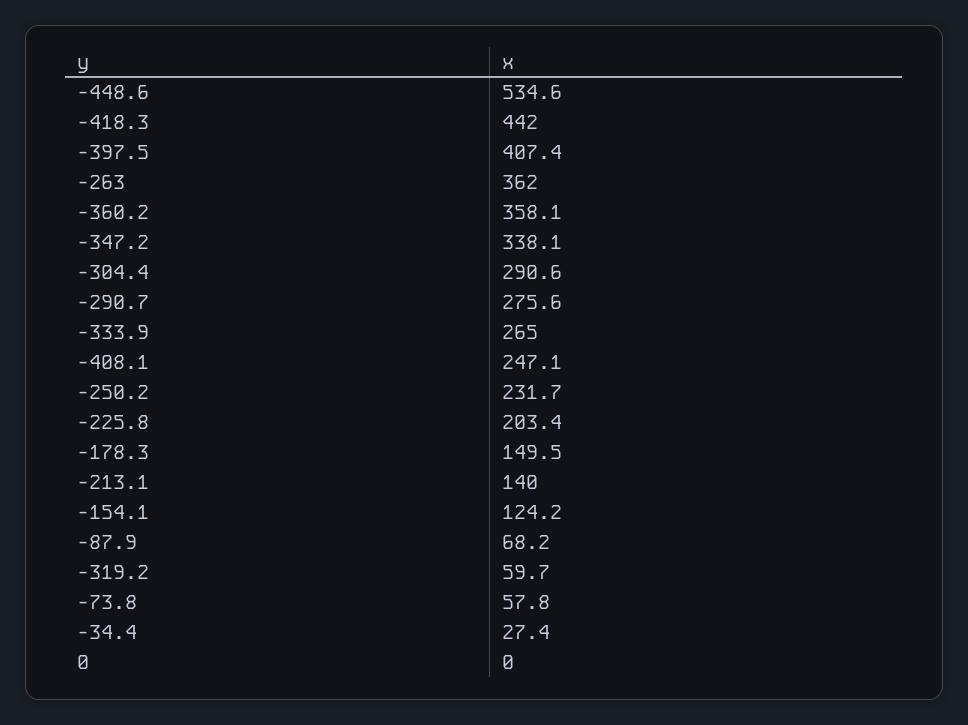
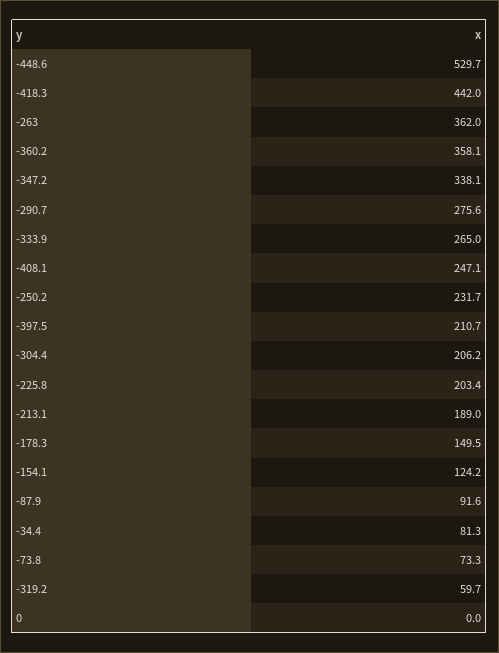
  {
-   "-448.6": 534.6,
+   "-448.6": 529.7,
    "-418.3": 442,
-   "-397.5": 407.4,
+   "-397.5": 210.7,
    "-263": 362,
    "-360.2": 358.1,
    "-347.2": 338.1,
-   "-304.4": 290.6,
+   "-304.4": 206.2,
    "-290.7": 275.6,
    "-333.9": 265,
    "-408.1": 247.1,
    "-250.2": 231.7,
    "-225.8": 203.4,
    "-178.3": 149.5,
-   "-213.1": 140,
+   "-213.1": 189,
    "-154.1": 124.2,
-   "-87.9": 68.2,
+   "-87.9": 91.6,
    "-319.2": 59.7,
-   "-73.8": 57.8,
+   "-73.8": 73.3,
-   "-34.4": 27.4,
+   "-34.4": 81.3,
    "0": 0
  }

